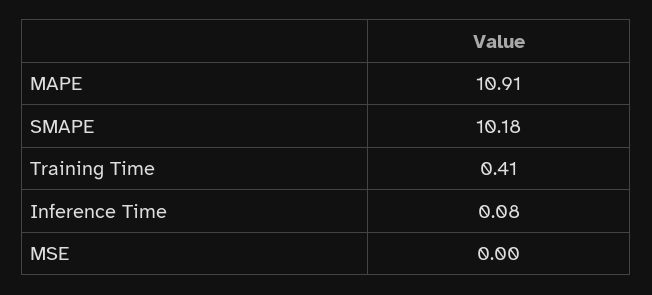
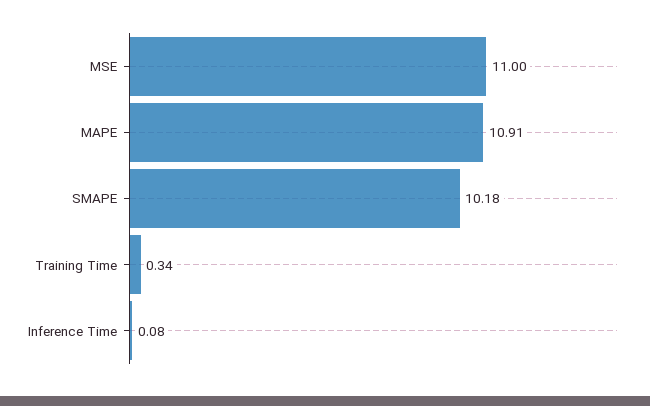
  {
    "MAPE": 10.91,
    "SMAPE": 10.18,
-   "Training Time": 0.41,
+   "Training Time": 0.34,
    "Inference Time": 0.08,
-   "MSE": 0
+   "MSE": 11
  }

